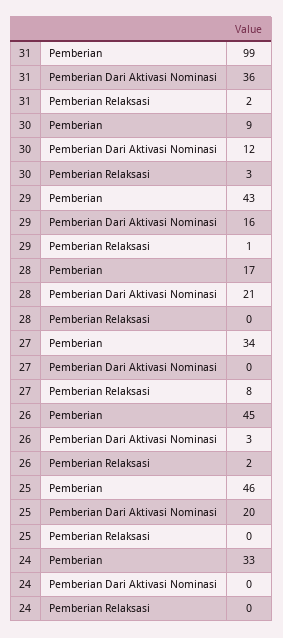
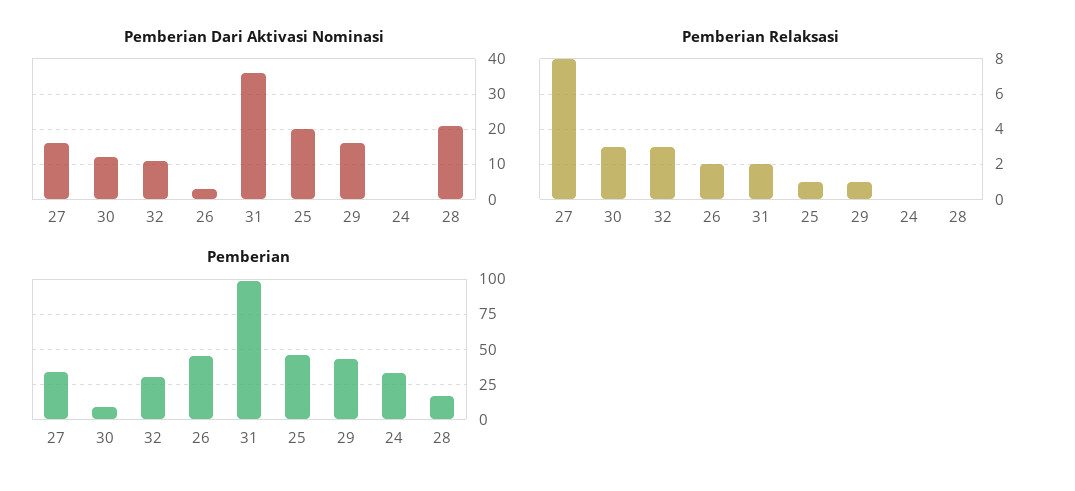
  {
    "Pemberian": {
      "31": 99,
      "30": 9,
      "29": 43,
      "28": 17,
      "27": 34,
      "26": 45,
      "25": 46,
-     "24": 33
+     "24": 33,
+     "32": 30
    },
    "Pemberian Dari Aktivasi Nominasi": {
      "31": 36,
      "30": 12,
      "29": 16,
      "28": 21,
-     "27": 0,
+     "27": 15,
      "26": 3,
      "25": 20,
-     "24": 0
+     "24": 0,
+     "32": 10
    },
    "Pemberian Relaksasi": {
      "31": 2,
      "30": 3,
      "29": 1,
      "28": 0,
      "27": 8,
      "26": 2,
-     "25": 0,
+     "25": 1,
-     "24": 0
+     "24": 0,
+     "32": 3
    }
  }

